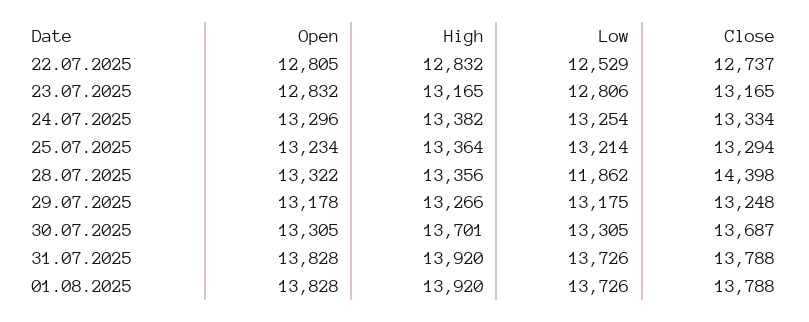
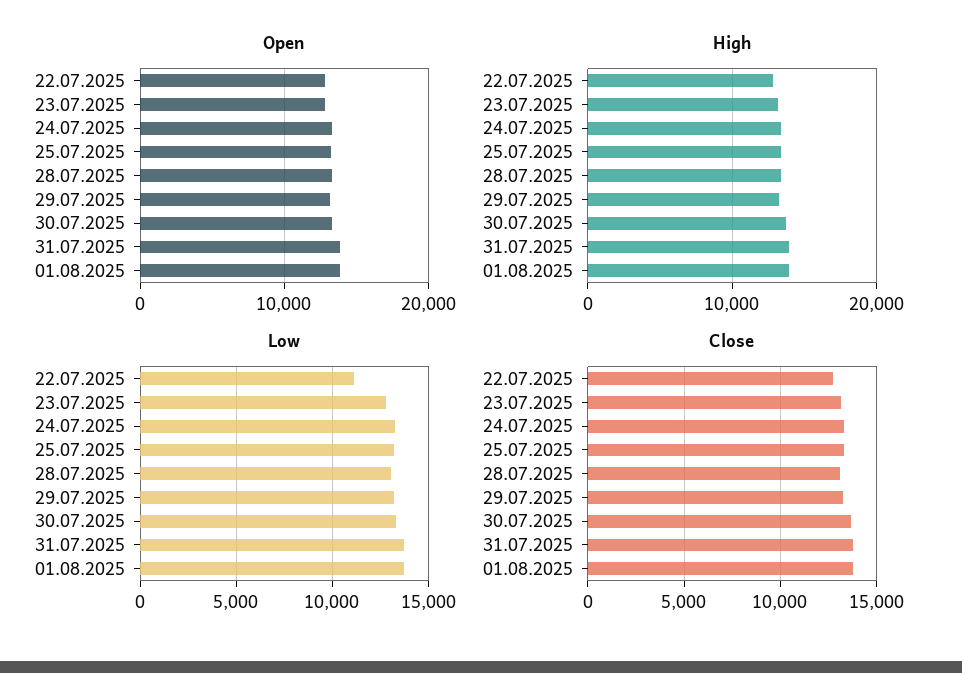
  {
    "Open": {
      "22.07.2025": 12805,
      "23.07.2025": 12832,
      "24.07.2025": 13296,
      "25.07.2025": 13234,
      "28.07.2025": 13322,
      "29.07.2025": 13178,
      "30.07.2025": 13305,
      "31.07.2025": 13828,
      "01.08.2025": 13828
    },
    "High": {
      "22.07.2025": 12832,
      "23.07.2025": 13165,
      "24.07.2025": 13382,
      "25.07.2025": 13364,
      "28.07.2025": 13356,
      "29.07.2025": 13266,
      "30.07.2025": 13701,
      "31.07.2025": 13920,
      "01.08.2025": 13920
    },
    "Low": {
-     "22.07.2025": 12529,
+     "22.07.2025": 11000,
      "23.07.2025": 12806,
      "24.07.2025": 13254,
      "25.07.2025": 13214,
-     "28.07.2025": 11862,
+     "28.07.2025": 13000,
      "29.07.2025": 13175,
      "30.07.2025": 13305,
      "31.07.2025": 13726,
      "01.08.2025": 13726
    },
    "Close": {
      "22.07.2025": 12737,
      "23.07.2025": 13165,
      "24.07.2025": 13334,
      "25.07.2025": 13294,
-     "28.07.2025": 14398,
+     "28.07.2025": 13000,
      "29.07.2025": 13248,
      "30.07.2025": 13687,
      "31.07.2025": 13788,
      "01.08.2025": 13788
    }
  }

